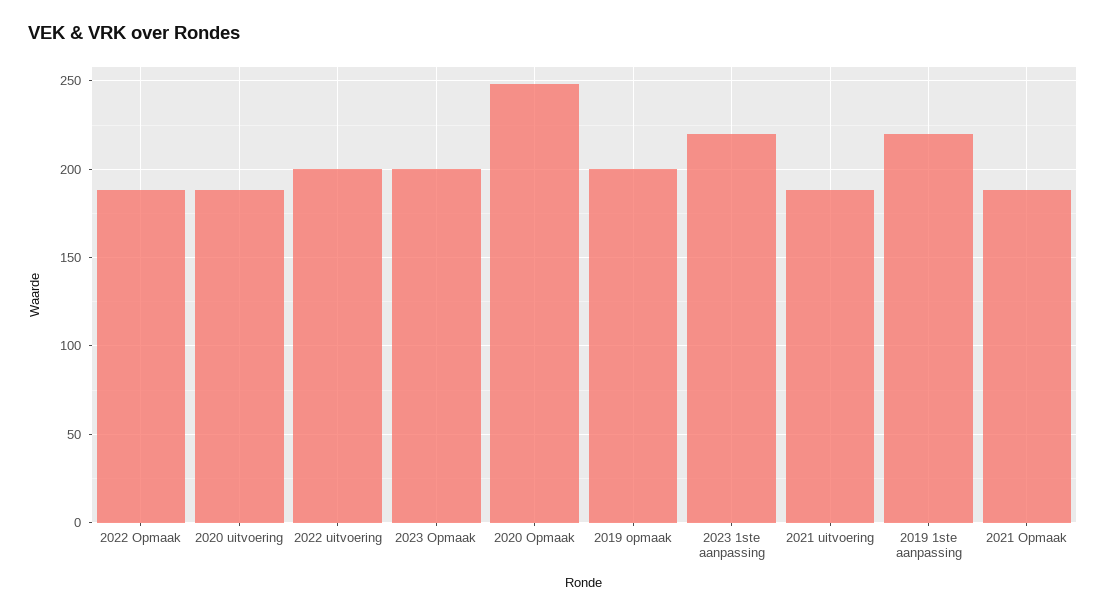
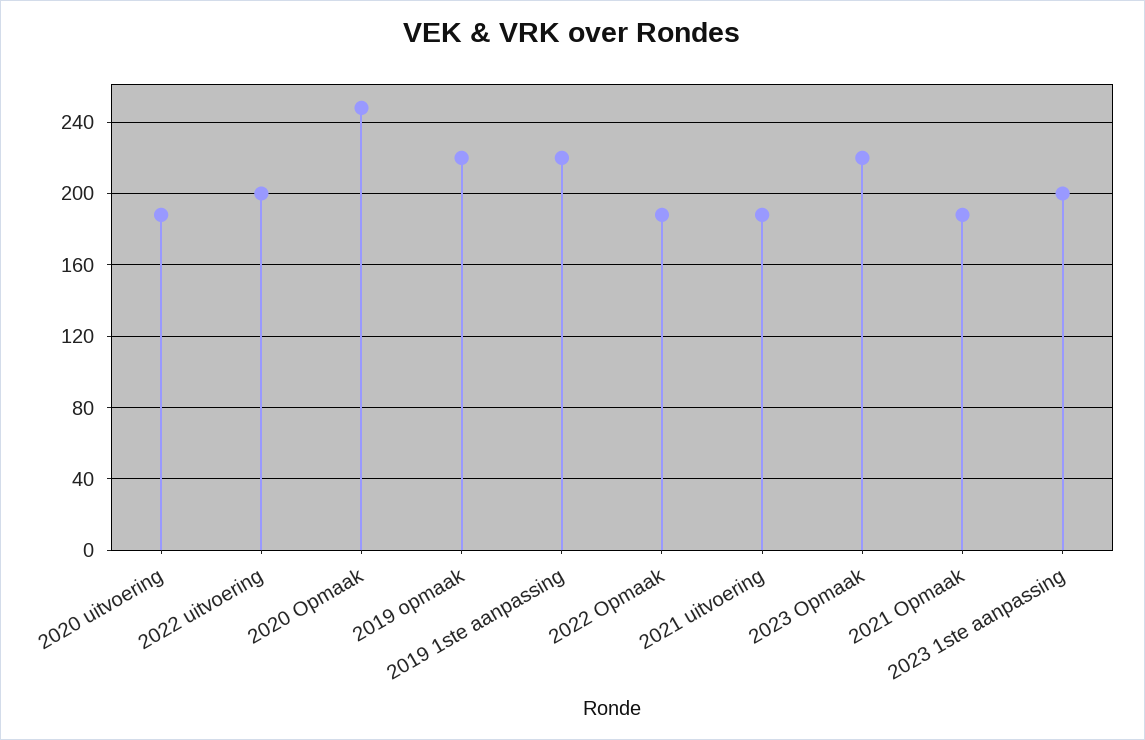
  {
    "2022 Opmaak": 190,
    "2020 uitvoering": 190,
    "2022 uitvoering": 200,
-   "2023 Opmaak": 200,
+   "2023 Opmaak": 220,
    "2020 Opmaak": 250,
-   "2019 opmaak": 200,
+   "2019 opmaak": 220,
-   "2023 1ste aanpassing": 220,
+   "2023 1ste aanpassing": 200,
    "2021 uitvoering": 190,
    "2019 1ste aanpassing": 220,
    "2021 Opmaak": 190
  }

